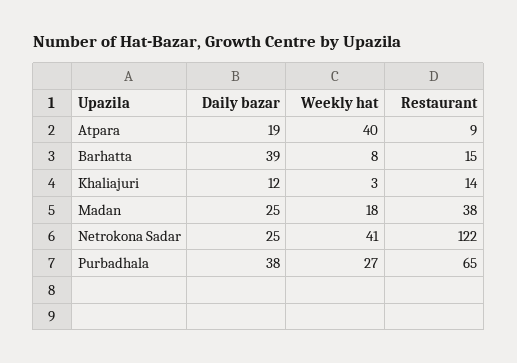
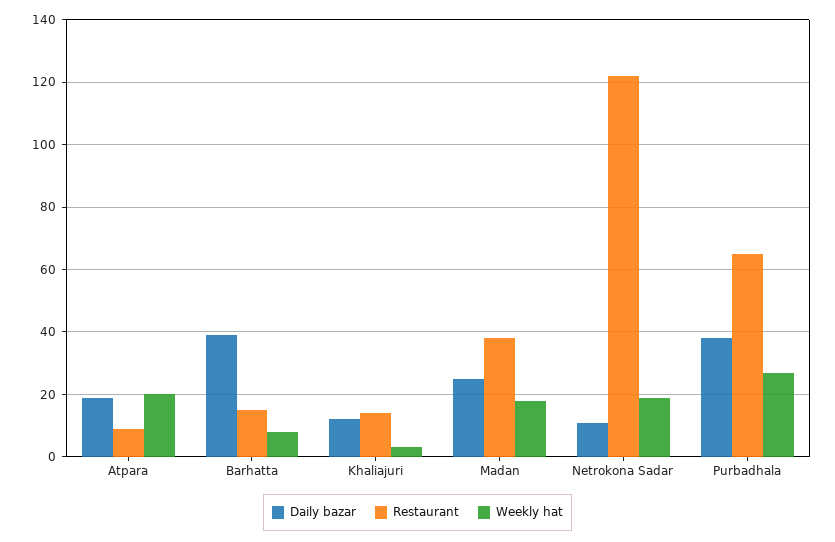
  {
    "Daily bazar": {
      "Atpara": 19,
      "Barhatta": 39,
      "Khaliajuri": 12,
      "Madan": 25,
-     "Netrokona Sadar": 25,
+     "Netrokona Sadar": 10,
      "Purbadhala": 38
    },
    "Weekly hat": {
-     "Atpara": 40,
+     "Atpara": 20,
      "Barhatta": 8,
      "Khaliajuri": 3,
      "Madan": 18,
-     "Netrokona Sadar": 41,
+     "Netrokona Sadar": 20,
      "Purbadhala": 27
    },
    "Restaurant": {
      "Atpara": 9,
      "Barhatta": 15,
      "Khaliajuri": 14,
      "Madan": 38,
      "Netrokona Sadar": 122,
      "Purbadhala": 65
    }
  }

